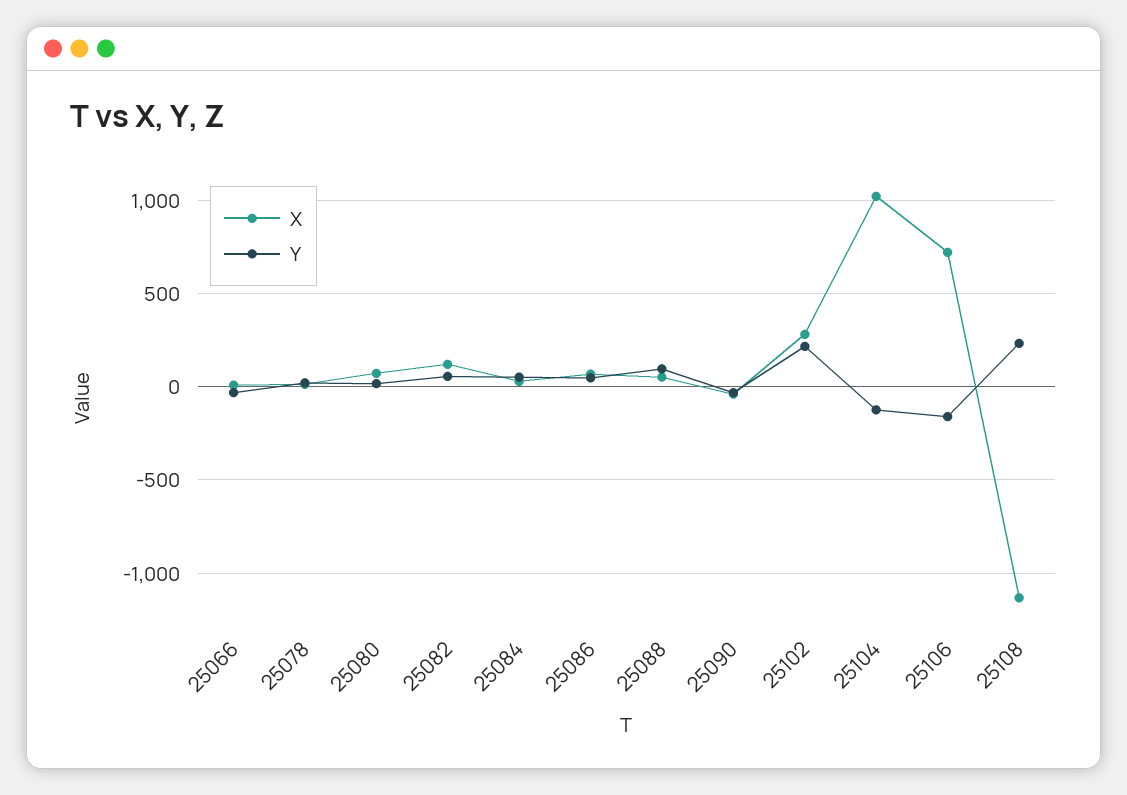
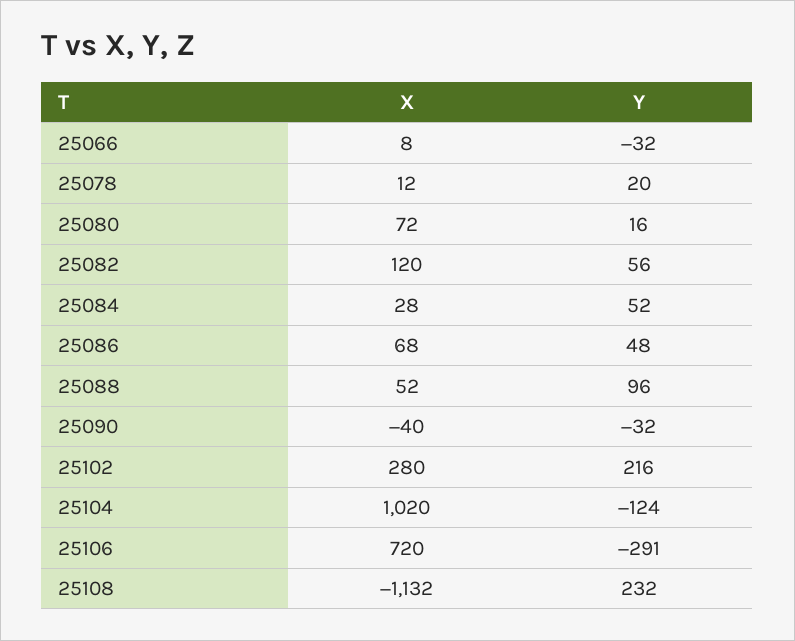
  {
    "X": {
      "25066": 8,
      "25078": 12,
      "25080": 72,
      "25082": 120,
      "25084": 28,
      "25086": 68,
      "25088": 52,
      "25090": -40,
      "25102": 280,
      "25104": 1020,
      "25106": 720,
      "25108": -1132
    },
    "Y": {
      "25066": -32,
      "25078": 20,
      "25080": 16,
      "25082": 56,
      "25084": 52,
      "25086": 48,
      "25088": 96,
      "25090": -32,
      "25102": 216,
      "25104": -124,
-     "25106": -150,
+     "25106": -291,
      "25108": 232
    }
  }

